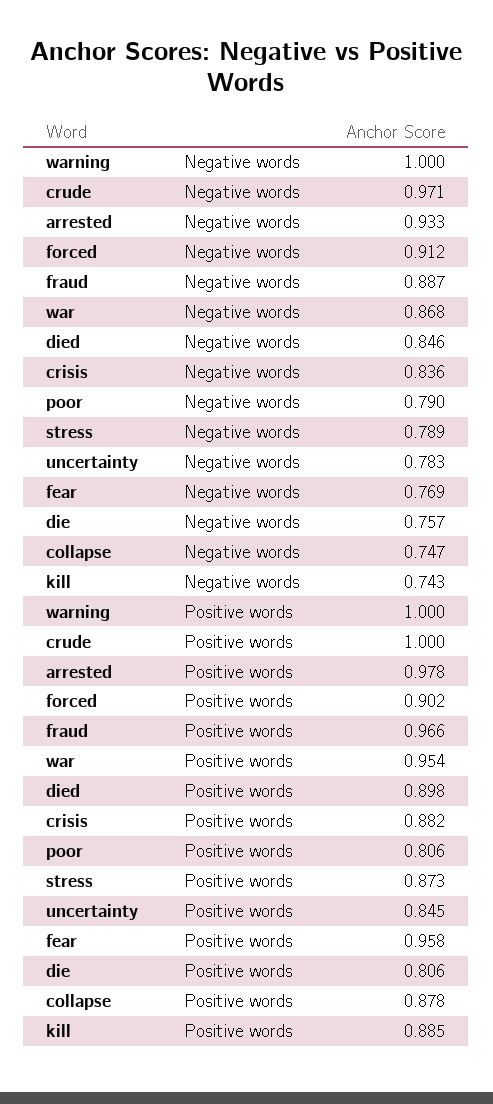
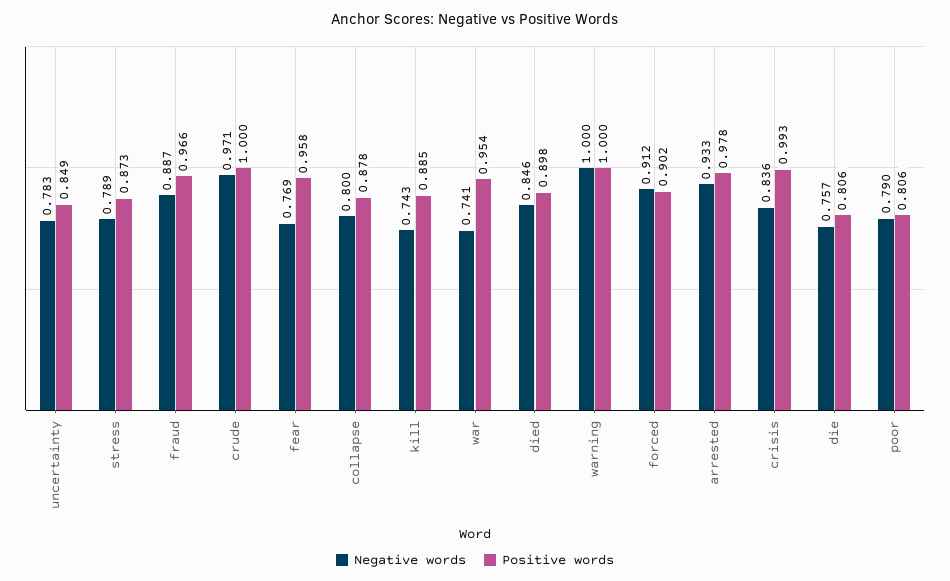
  {
    "Negative words": {
      "warning": 1,
      "crude": 0.971,
      "arrested": 0.933,
      "forced": 0.912,
      "fraud": 0.887,
-     "war": 0.868,
+     "war": 0.741,
      "died": 0.846,
      "crisis": 0.836,
      "poor": 0.79,
      "stress": 0.789,
      "uncertainty": 0.783,
      "fear": 0.769,
      "die": 0.757,
-     "collapse": 0.747,
+     "collapse": 0.8,
      "kill": 0.743
    },
    "Positive words": {
      "warning": 1,
      "crude": 1,
      "arrested": 0.978,
      "forced": 0.902,
      "fraud": 0.966,
      "war": 0.954,
      "died": 0.898,
-     "crisis": 0.882,
+     "crisis": 0.993,
      "poor": 0.806,
      "stress": 0.873,
-     "uncertainty": 0.845,
+     "uncertainty": 0.849,
      "fear": 0.958,
      "die": 0.806,
      "collapse": 0.878,
      "kill": 0.885
    }
  }

